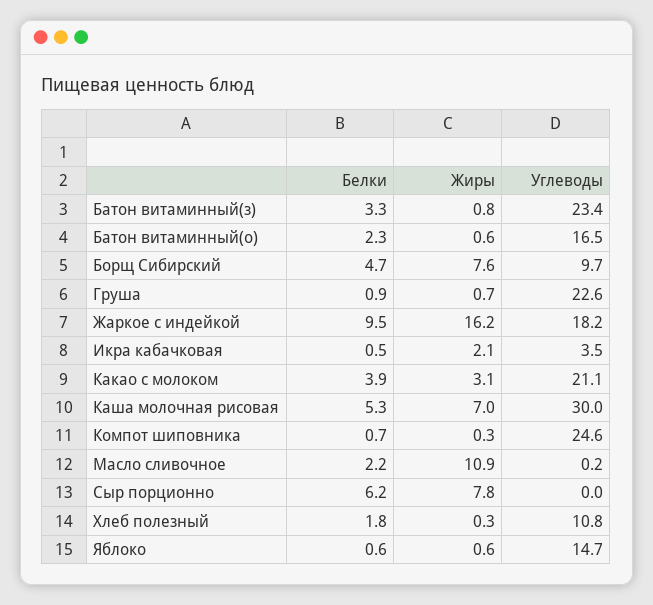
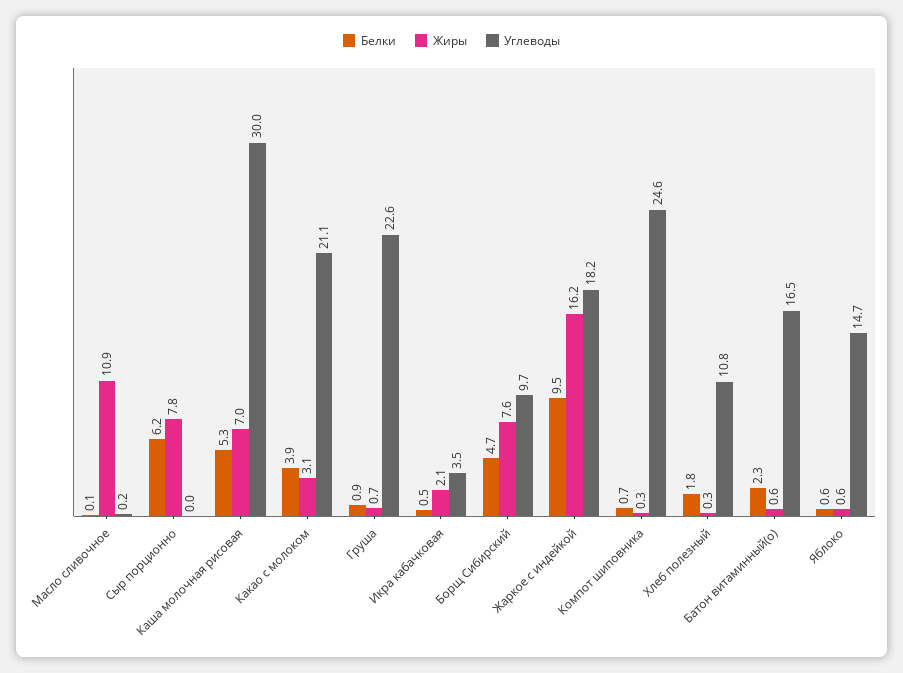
  {
    "Белки": {
-     "Батон витаминный(з)": 3.3,
      "Батон витаминный(о)": 2.3,
      "Борщ Сибирский": 4.7,
      "Груша": 0.9,
      "Жаркое с индейкой": 9.5,
      "Икра кабачковая": 0.5,
      "Какао с молоком": 3.9,
      "Каша молочная рисовая": 5.3,
      "Компот шиповника": 0.7,
-     "Масло сливочное": 2.2,
+     "Масло сливочное": 0.1,
      "Сыр порционно": 6.2,
      "Хлеб полезный": 1.8,
      "Яблоко": 0.6
    },
    "Жиры": {
-     "Батон витаминный(з)": 0.8,
      "Батон витаминный(о)": 0.6,
      "Борщ Сибирский": 7.6,
      "Груша": 0.7,
      "Жаркое с индейкой": 16.2,
      "Икра кабачковая": 2.1,
      "Какао с молоком": 3.1,
      "Каша молочная рисовая": 7,
      "Компот шиповника": 0.3,
      "Масло сливочное": 10.9,
      "Сыр порционно": 7.8,
      "Хлеб полезный": 0.3,
      "Яблоко": 0.6
    },
    "Углеводы": {
-     "Батон витаминный(з)": 23.4,
      "Батон витаминный(о)": 16.5,
      "Борщ Сибирский": 9.7,
      "Груша": 22.6,
      "Жаркое с индейкой": 18.2,
      "Икра кабачковая": 3.5,
      "Какао с молоком": 21.1,
      "Каша молочная рисовая": 30,
      "Компот шиповника": 24.6,
      "Масло сливочное": 0.2,
      "Сыр порционно": 0,
      "Хлеб полезный": 10.8,
      "Яблоко": 14.7
    }
  }

